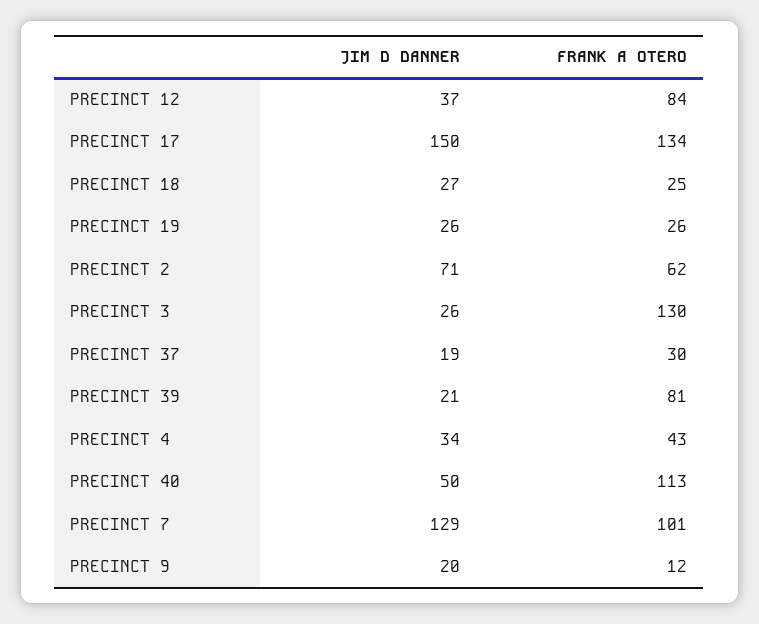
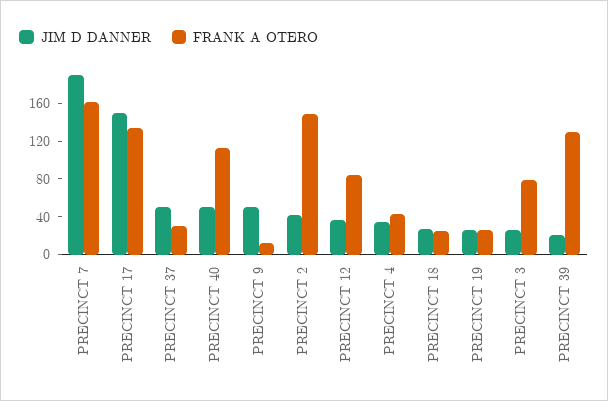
  {
    "JIM D DANNER": {
      "PRECINCT 12": 37,
      "PRECINCT 17": 150,
      "PRECINCT 18": 27,
      "PRECINCT 19": 26,
-     "PRECINCT 2": 71,
+     "PRECINCT 2": 40,
      "PRECINCT 3": 26,
-     "PRECINCT 37": 19,
+     "PRECINCT 37": 50,
      "PRECINCT 39": 21,
      "PRECINCT 4": 34,
      "PRECINCT 40": 50,
-     "PRECINCT 7": 129,
+     "PRECINCT 7": 190,
-     "PRECINCT 9": 20
+     "PRECINCT 9": 50
    },
    "FRANK A OTERO": {
      "PRECINCT 12": 84,
      "PRECINCT 17": 134,
      "PRECINCT 18": 25,
      "PRECINCT 19": 26,
-     "PRECINCT 2": 62,
+     "PRECINCT 2": 150,
-     "PRECINCT 3": 130,
+     "PRECINCT 3": 80,
      "PRECINCT 37": 30,
-     "PRECINCT 39": 81,
+     "PRECINCT 39": 130,
      "PRECINCT 4": 43,
      "PRECINCT 40": 113,
-     "PRECINCT 7": 101,
+     "PRECINCT 7": 160,
      "PRECINCT 9": 12
    }
  }

